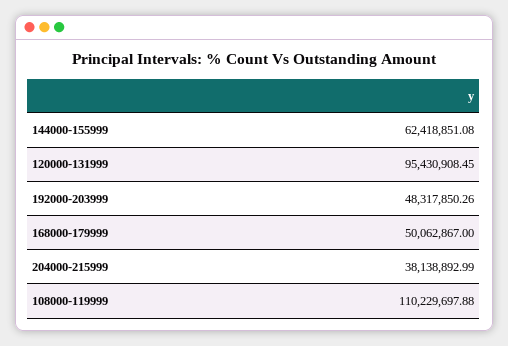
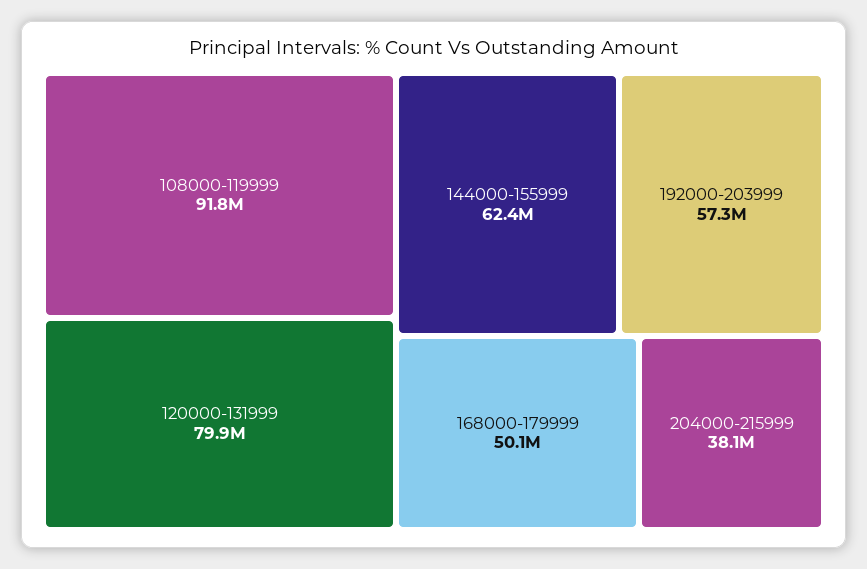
  {
    "144000-155999": 62418851.08,
-   "120000-131999": 95430908.45,
+   "120000-131999": 79900000,
-   "192000-203999": 48317850.26,
+   "192000-203999": 57300000,
    "168000-179999": 50062867,
    "204000-215999": 38138892.99,
-   "108000-119999": 110229697.88
+   "108000-119999": 91800000
  }

